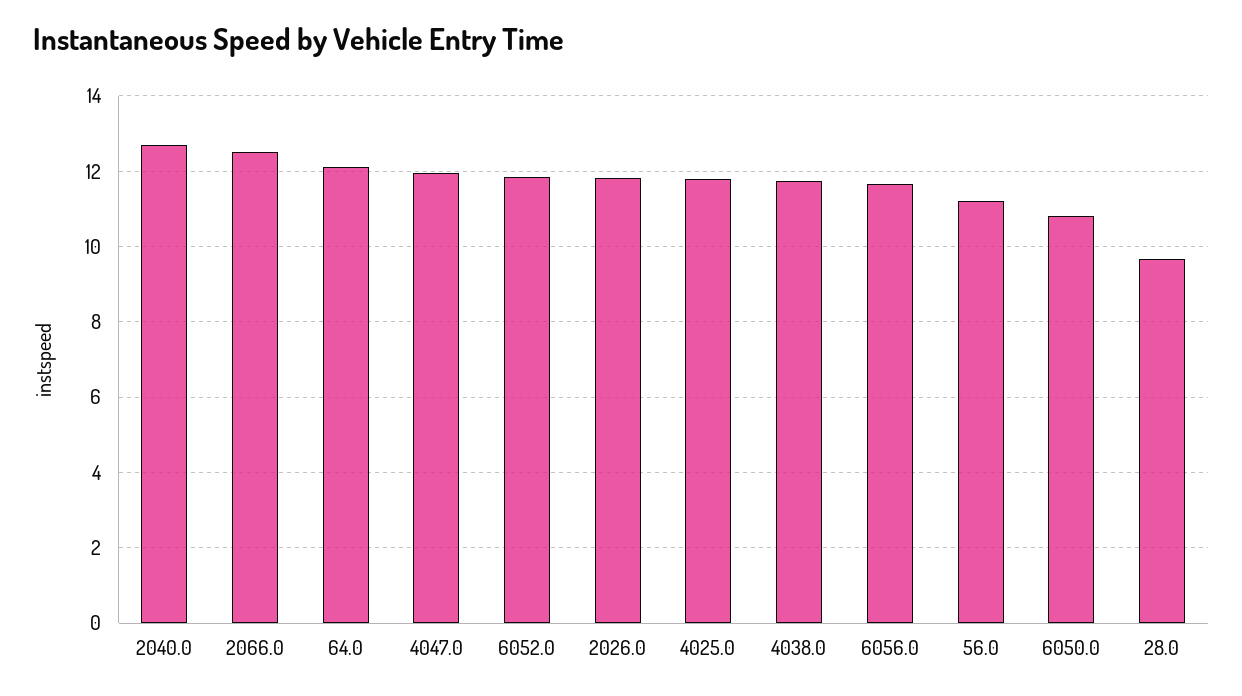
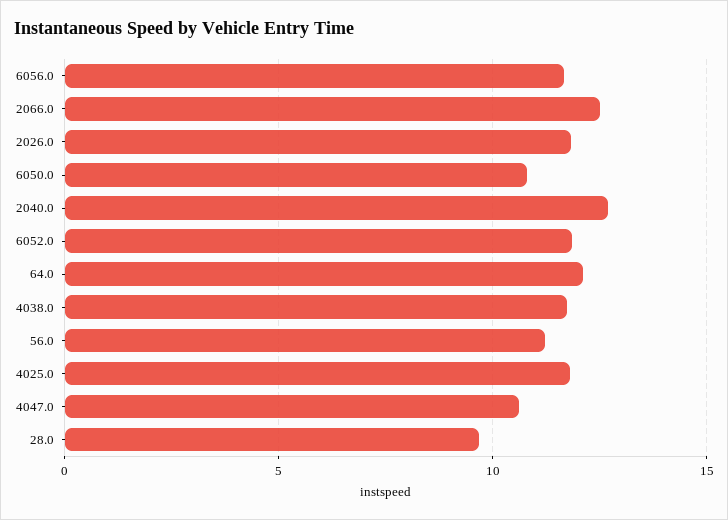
  {
    "2040.0": 12.8,
    "2066.0": 12.6,
    "64.0": 12.2,
-   "4047.0": 12,
+   "4047.0": 10.5,
    "6052.0": 11.8,
    "2026.0": 11.8,
    "4025.0": 11.8,
    "4038.0": 11.8,
    "6056.0": 11.6,
    "56.0": 11.2,
    "6050.0": 10.8,
    "28.0": 9.6
  }

